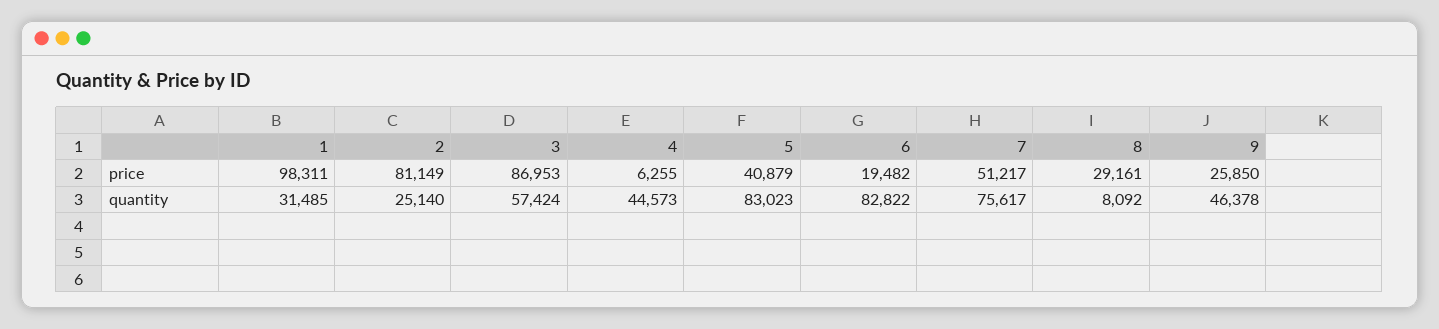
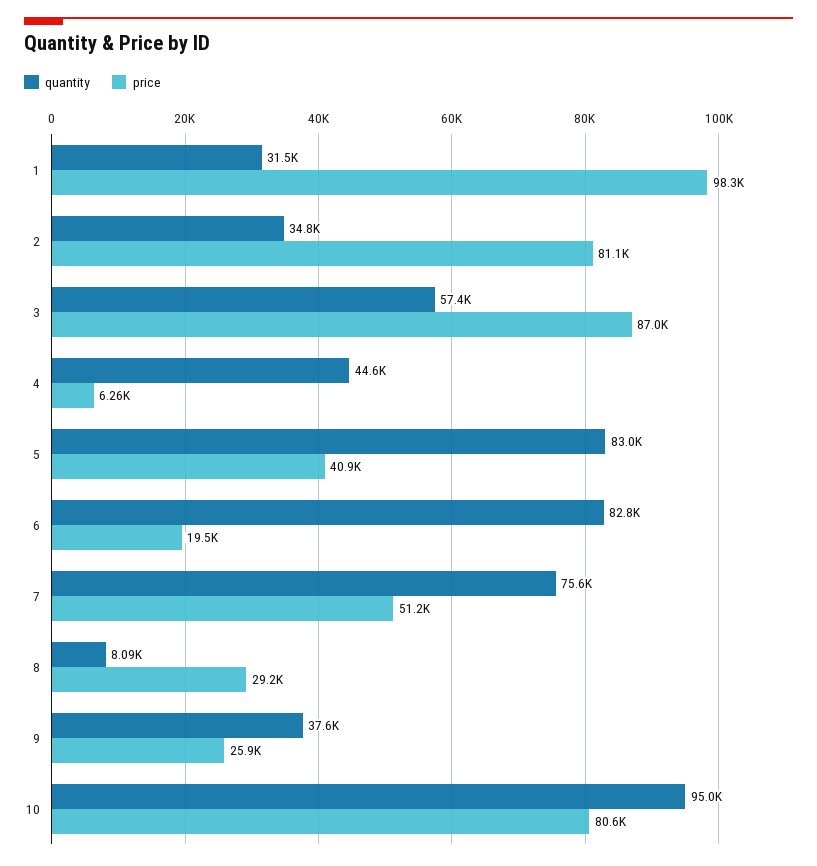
  {
    "price": {
      "1": 98311,
      "2": 81149,
      "3": 86953,
      "4": 6255,
      "5": 40879,
      "6": 19482,
      "7": 51217,
      "8": 29161,
-     "9": 25850
+     "9": 25850,
+     "10": 80600
    },
    "quantity": {
      "1": 31485,
-     "2": 25140,
+     "2": 34800,
      "3": 57424,
      "4": 44573,
      "5": 83023,
      "6": 82822,
      "7": 75617,
      "8": 8092,
-     "9": 46378
+     "9": 37600,
+     "10": 95000
    }
  }

